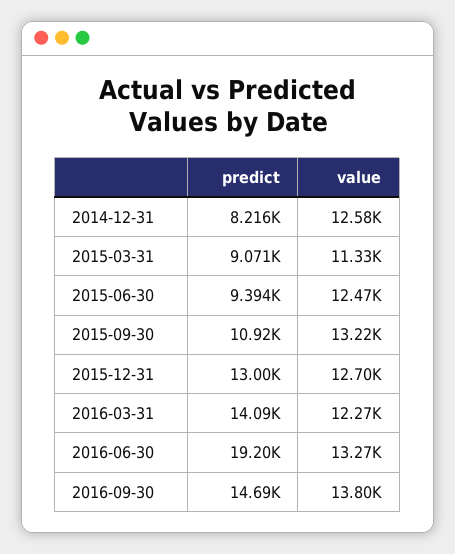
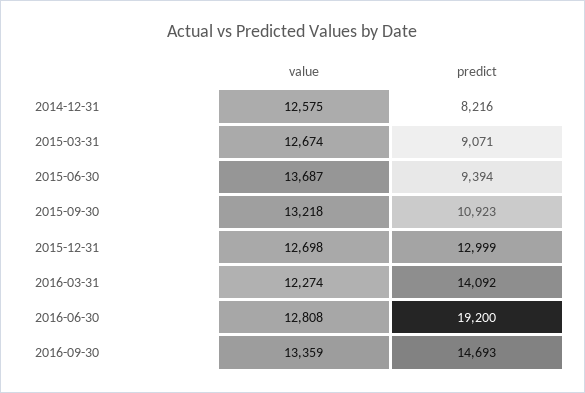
  {
    "predict": {
      "2014-12-31": 8216,
      "2015-03-31": 9071,
      "2015-06-30": 9394,
      "2015-09-30": 10923,
      "2015-12-31": 12999,
      "2016-03-31": 14092,
      "2016-06-30": 19200,
      "2016-09-30": 14693
    },
    "value": {
      "2014-12-31": 12575,
-     "2015-03-31": 11330,
+     "2015-03-31": 12674,
-     "2015-06-30": 12470,
+     "2015-06-30": 13687,
      "2015-09-30": 13218,
      "2015-12-31": 12698,
      "2016-03-31": 12274,
-     "2016-06-30": 13270,
+     "2016-06-30": 12808,
-     "2016-09-30": 13800
+     "2016-09-30": 13359
    }
  }

